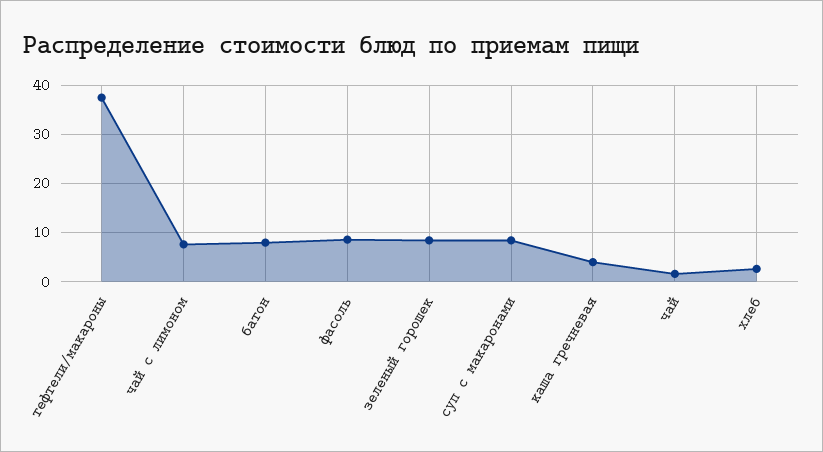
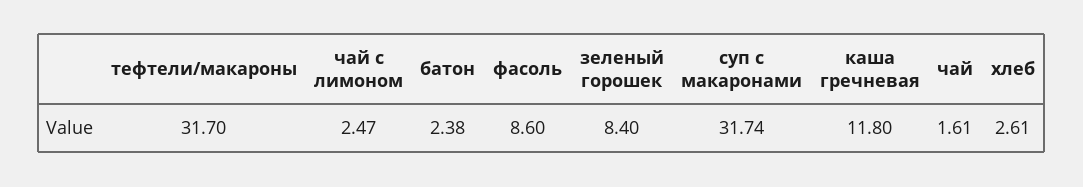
  {
-   "тефтели/макароны": 38,
+   "тефтели/макароны": 31.7,
-   "чай с лимоном": 8,
+   "чай с лимоном": 2.47,
-   "батон": 8,
+   "батон": 2.38,
    "фасоль": 8.6,
    "зеленый горошек": 8.4,
-   "суп с макаронами": 8,
+   "суп с макаронами": 31.74,
-   "каша гречневая": 4,
+   "каша гречневая": 11.8,
    "чай": 1.61,
    "хлеб": 2.61
  }

